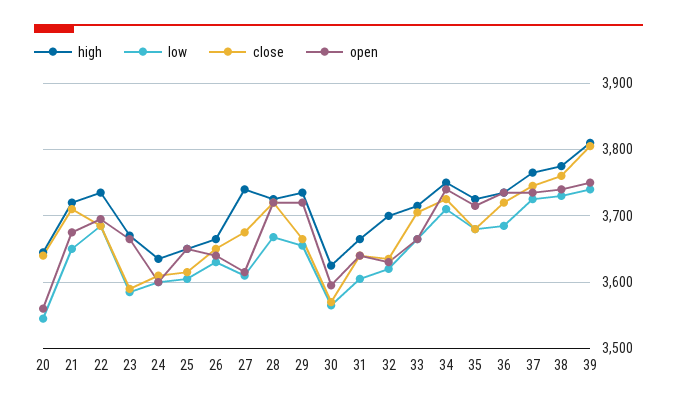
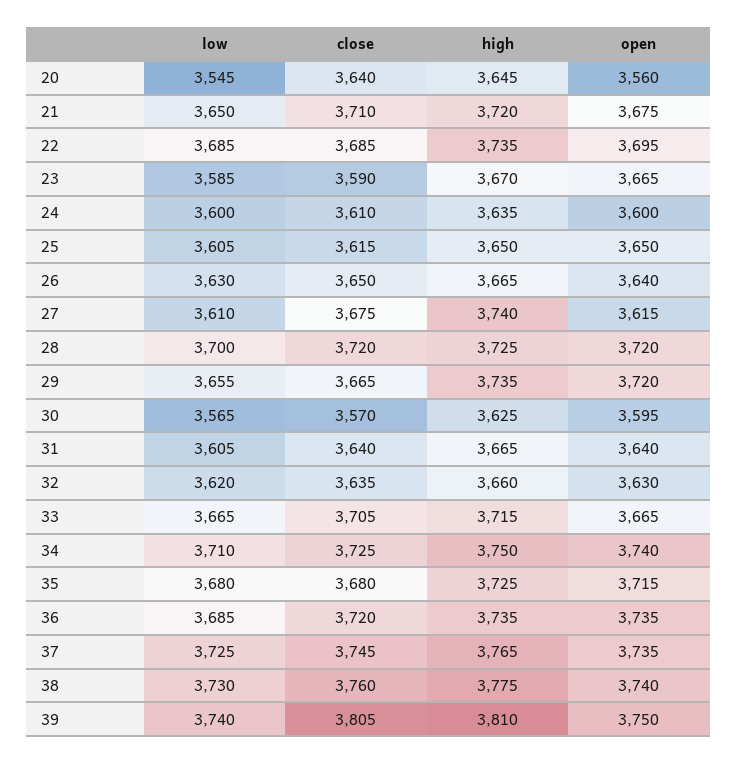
  {
    "high": {
      "20": 3645,
      "21": 3720,
      "22": 3735,
      "23": 3670,
      "24": 3635,
      "25": 3650,
      "26": 3665,
      "27": 3740,
      "28": 3725,
      "29": 3735,
      "30": 3625,
      "31": 3665,
-     "32": 3700,
+     "32": 3660,
      "33": 3715,
      "34": 3750,
      "35": 3725,
      "36": 3735,
      "37": 3765,
      "38": 3775,
      "39": 3810
    },
    "low": {
      "20": 3545,
      "21": 3650,
      "22": 3685,
      "23": 3585,
      "24": 3600,
      "25": 3605,
      "26": 3630,
      "27": 3610,
-     "28": 3670,
+     "28": 3700,
      "29": 3655,
      "30": 3565,
      "31": 3605,
      "32": 3620,
      "33": 3665,
      "34": 3710,
      "35": 3680,
      "36": 3685,
      "37": 3725,
      "38": 3730,
      "39": 3740
    },
    "close": {
      "20": 3640,
      "21": 3710,
      "22": 3685,
      "23": 3590,
      "24": 3610,
      "25": 3615,
      "26": 3650,
      "27": 3675,
      "28": 3720,
      "29": 3665,
      "30": 3570,
      "31": 3640,
      "32": 3635,
      "33": 3705,
      "34": 3725,
      "35": 3680,
      "36": 3720,
      "37": 3745,
      "38": 3760,
      "39": 3805
    },
    "open": {
      "20": 3560,
      "21": 3675,
      "22": 3695,
      "23": 3665,
      "24": 3600,
      "25": 3650,
      "26": 3640,
      "27": 3615,
      "28": 3720,
      "29": 3720,
      "30": 3595,
      "31": 3640,
      "32": 3630,
      "33": 3665,
      "34": 3740,
      "35": 3715,
      "36": 3735,
      "37": 3735,
      "38": 3740,
      "39": 3750
    }
  }

